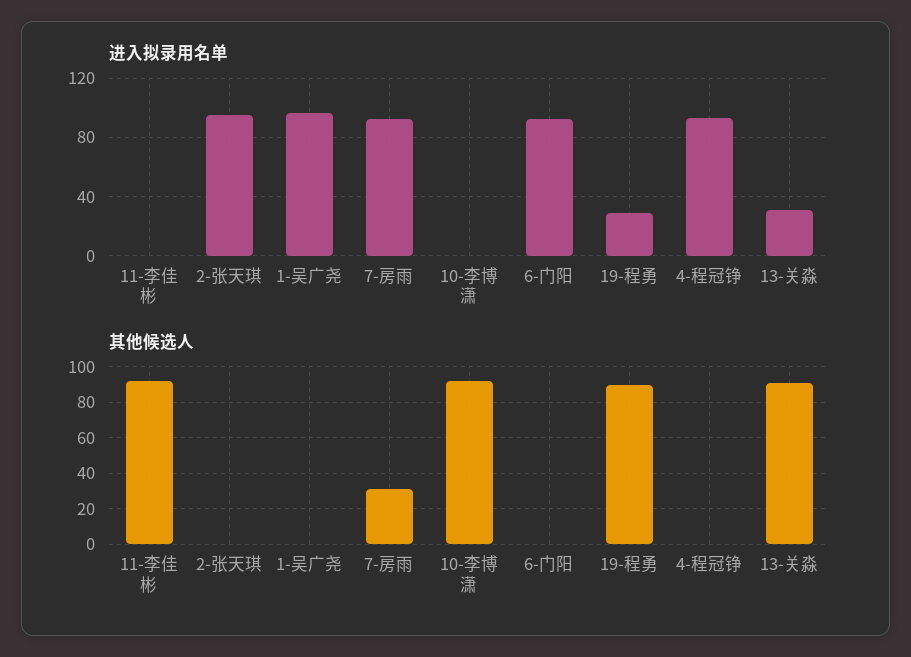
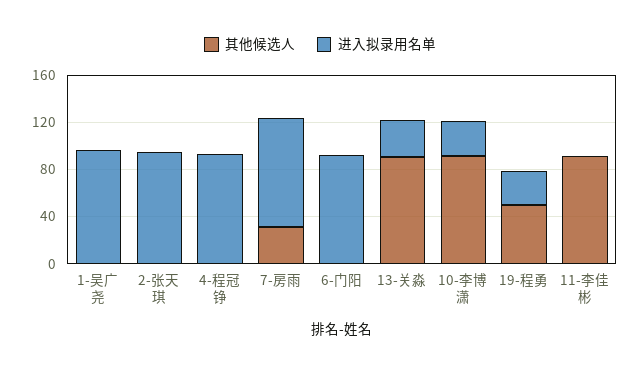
  {
    "进入拟录用名单": {
      "11-李佳彬": 0,
      "2-张天琪": 95,
      "1-吴广尧": 95,
      "7-房雨": 95,
-     "10-李博潇": 0,
+     "10-李博潇": 30,
      "6-门阳": 95,
      "19-程勇": 30,
      "4-程冠铮": 95,
      "13-关淼": 30
    },
    "其他候选人": {
      "11-李佳彬": 90,
      "2-张天琪": 0,
      "1-吴广尧": 0,
      "7-房雨": 30,
      "10-李博潇": 90,
      "6-门阳": 0,
-     "19-程勇": 90,
+     "19-程勇": 50,
      "4-程冠铮": 0,
      "13-关淼": 90
    }
  }

